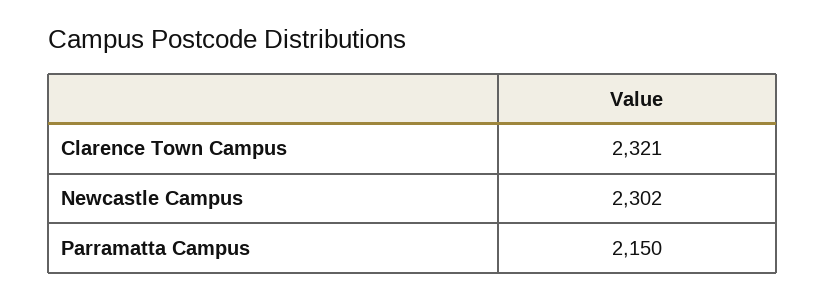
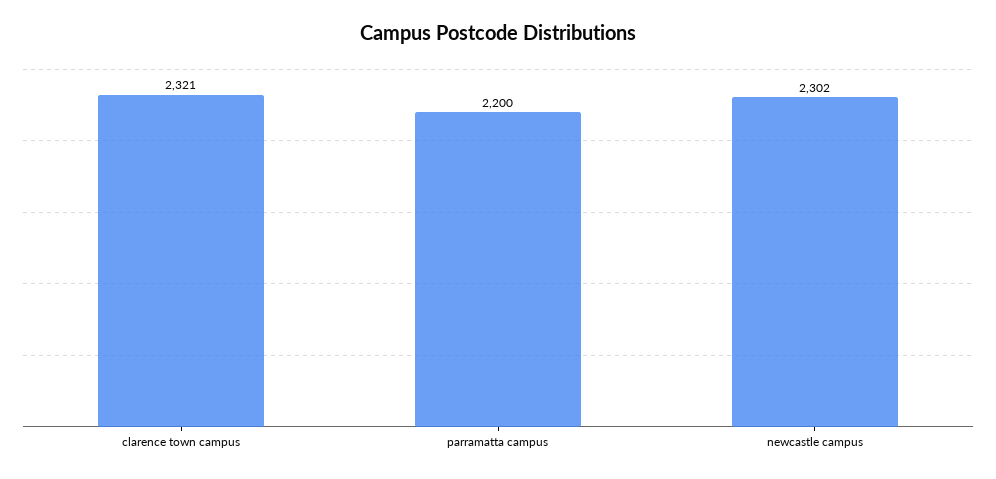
  {
    "Clarence Town Campus": 2321,
    "Newcastle Campus": 2302,
-   "Parramatta Campus": 2150
+   "Parramatta Campus": 2200
  }

